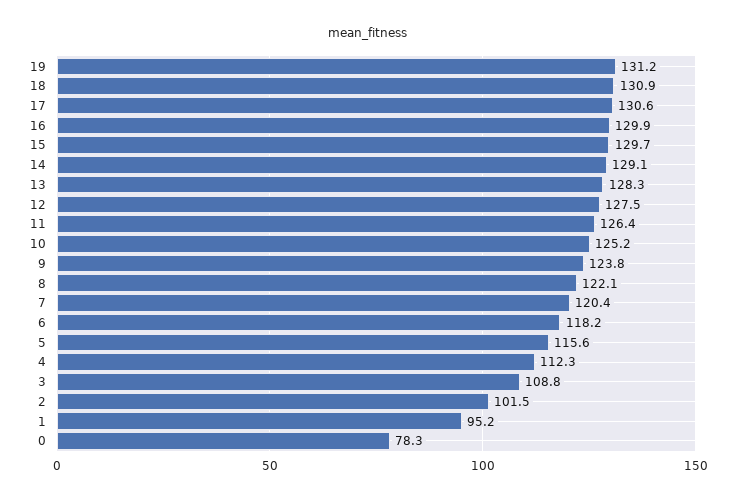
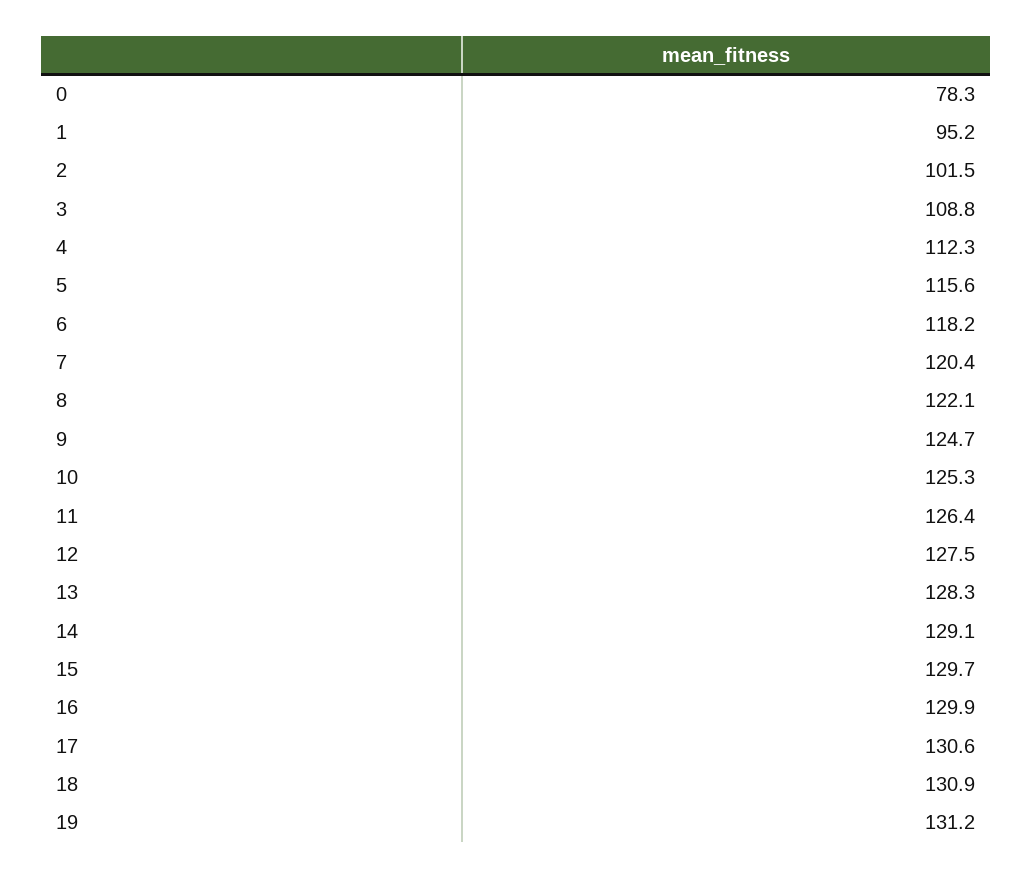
  {
    "19": 131.2,
    "18": 130.9,
    "17": 130.6,
    "16": 129.9,
    "15": 129.7,
    "14": 129.1,
    "13": 128.3,
    "12": 127.5,
    "11": 126.4,
-   "10": 125.2,
+   "10": 125.3,
-   "9": 123.8,
+   "9": 124.7,
    "8": 122.1,
    "7": 120.4,
    "6": 118.2,
    "5": 115.6,
    "4": 112.3,
    "3": 108.8,
    "2": 101.5,
    "1": 95.2,
    "0": 78.3
  }

